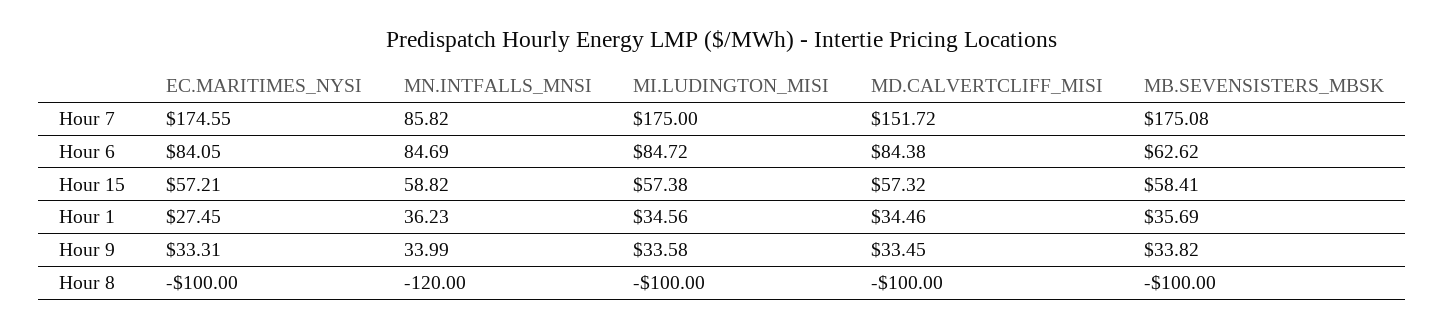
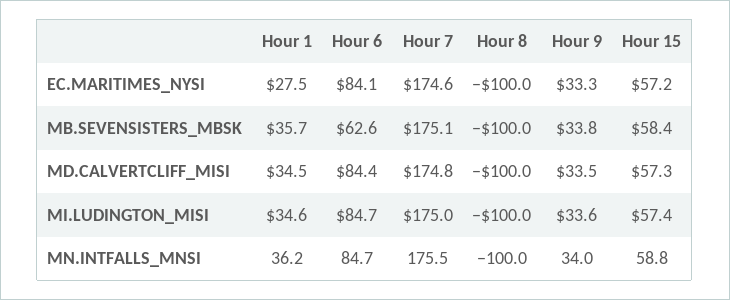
  {
    "EC.MARITIMES_NYSI": {
      "Hour 7": 174.55,
      "Hour 6": 84.05,
      "Hour 15": 57.21,
      "Hour 1": 27.45,
      "Hour 9": 33.31,
      "Hour 8": -100
    },
    "MN.INTFALLS_MNSI": {
-     "Hour 7": 85.82,
+     "Hour 7": 175.5,
      "Hour 6": 84.69,
      "Hour 15": 58.82,
      "Hour 1": 36.23,
      "Hour 9": 33.99,
-     "Hour 8": -120
+     "Hour 8": -100
    },
    "MI.LUDINGTON_MISI": {
      "Hour 7": 175,
      "Hour 6": 84.72,
      "Hour 15": 57.38,
      "Hour 1": 34.56,
      "Hour 9": 33.58,
      "Hour 8": -100
    },
    "MD.CALVERTCLIFF_MISI": {
-     "Hour 7": 151.72,
+     "Hour 7": 174.8,
      "Hour 6": 84.38,
      "Hour 15": 57.32,
      "Hour 1": 34.46,
      "Hour 9": 33.45,
      "Hour 8": -100
    },
    "MB.SEVENSISTERS_MBSK": {
      "Hour 7": 175.08,
      "Hour 6": 62.62,
      "Hour 15": 58.41,
      "Hour 1": 35.69,
      "Hour 9": 33.82,
      "Hour 8": -100
    }
  }

